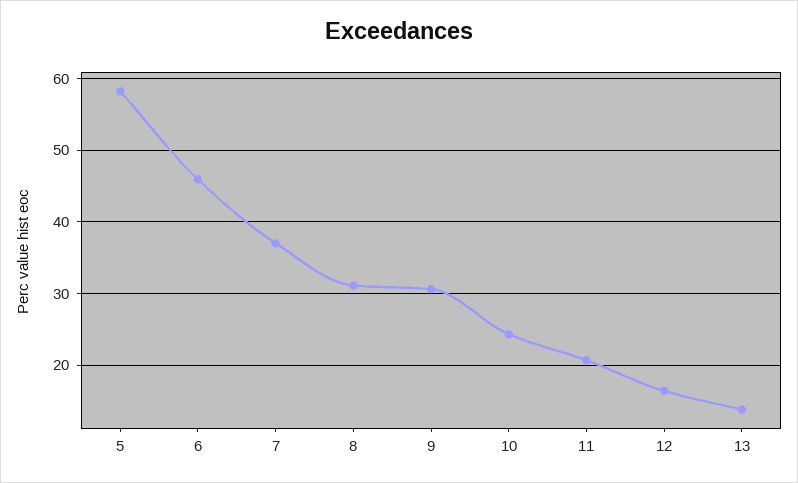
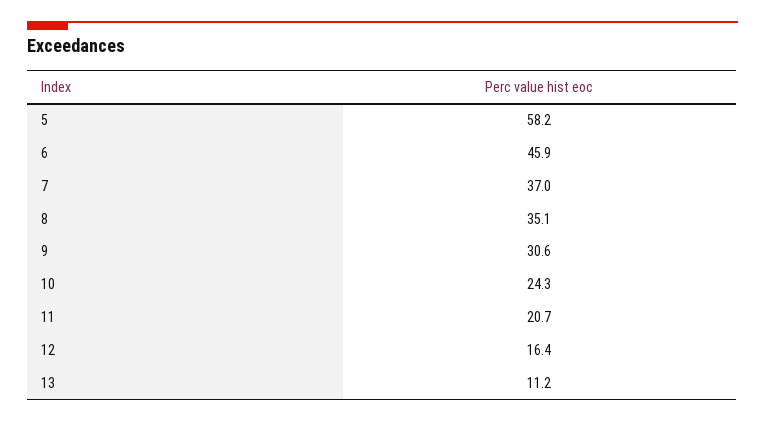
  {
    "5": 58.2,
    "6": 45.9,
    "7": 37,
-   "8": 31,
+   "8": 35.1,
    "9": 30.6,
    "10": 24.3,
    "11": 20.7,
    "12": 16.4,
-   "13": 14
+   "13": 11.2
  }

